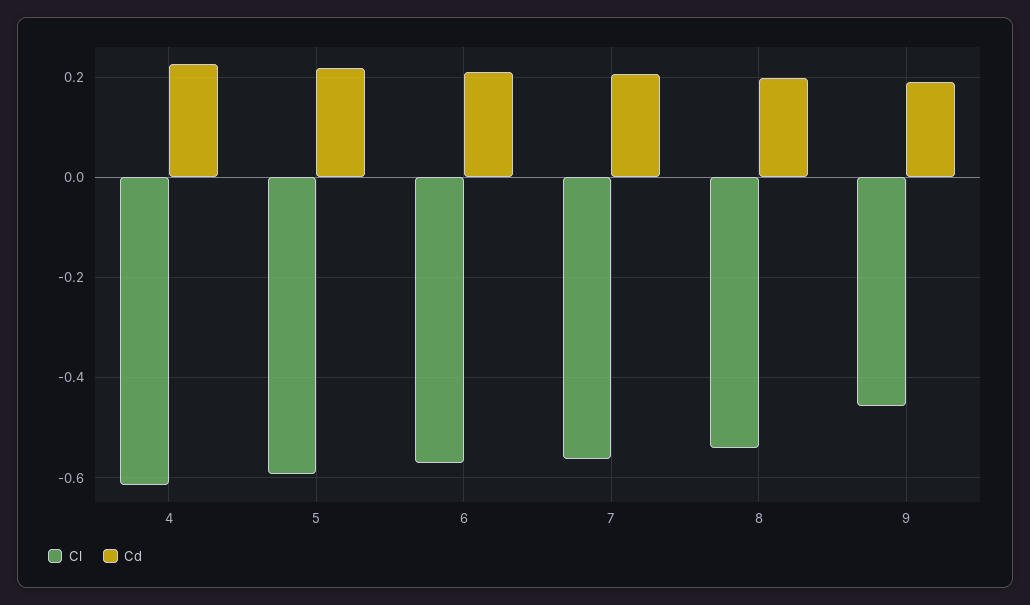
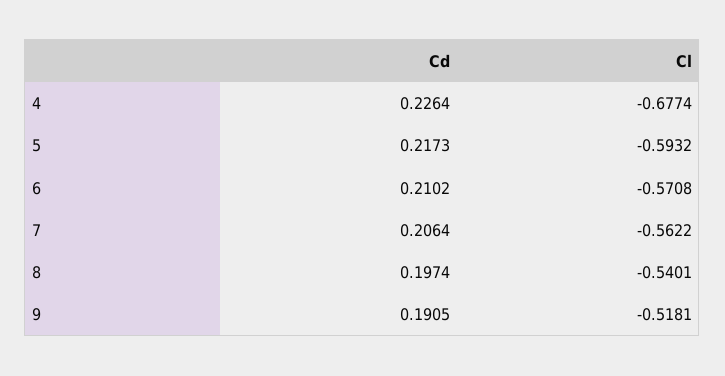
  {
    "Cl": {
-     "4": -0.62,
+     "4": -0.6774,
      "5": -0.5932,
      "6": -0.5708,
      "7": -0.5622,
      "8": -0.5401,
-     "9": -0.46
+     "9": -0.5181
    },
    "Cd": {
      "4": 0.2264,
      "5": 0.2173,
      "6": 0.2102,
      "7": 0.2064,
      "8": 0.1974,
      "9": 0.1905
    }
  }

